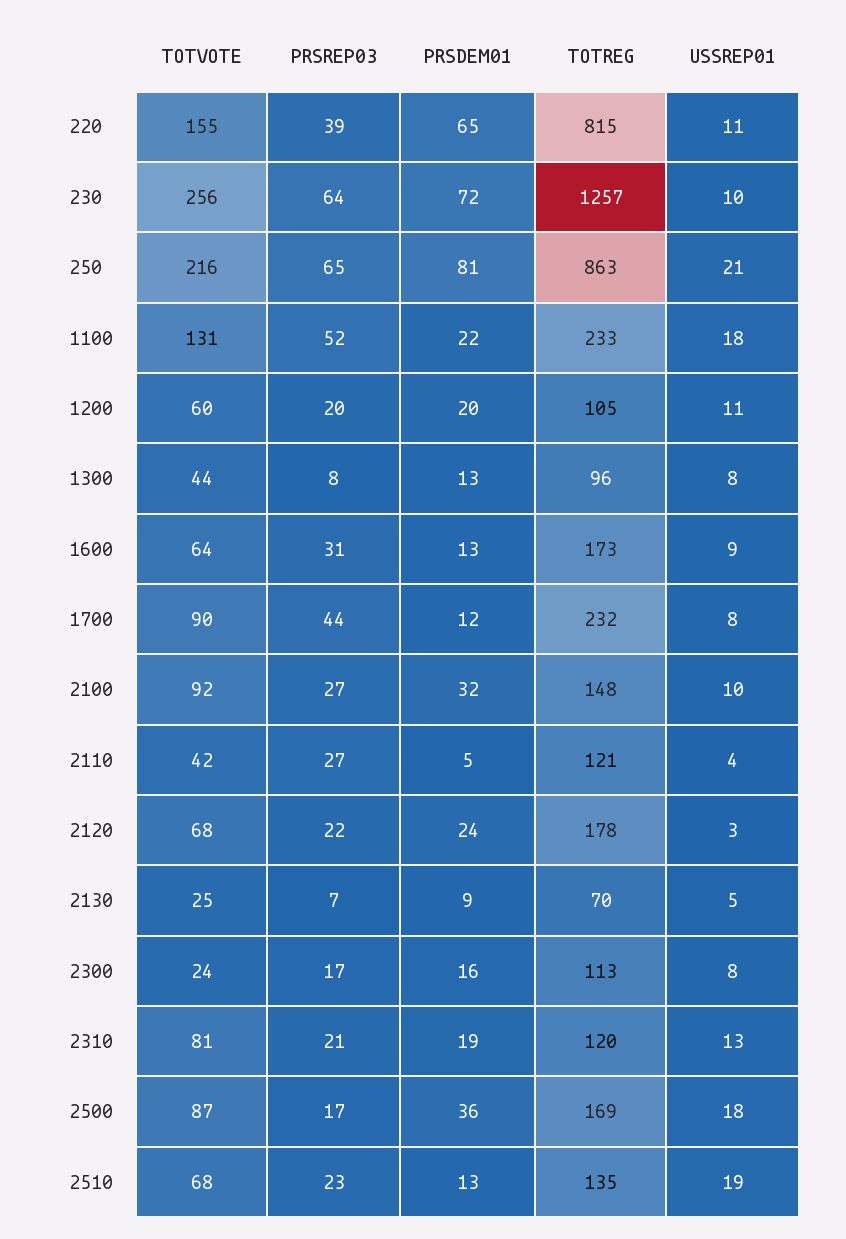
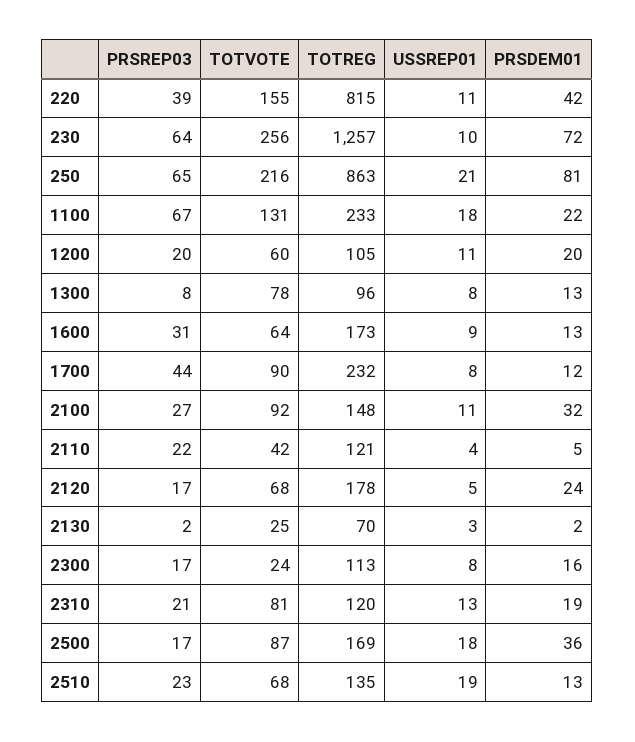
  {
    "TOTVOTE": {
      "220": 155,
      "230": 256,
      "250": 216,
      "1100": 131,
      "1200": 60,
-     "1300": 44,
+     "1300": 78,
      "1600": 64,
      "1700": 90,
      "2100": 92,
      "2110": 42,
      "2120": 68,
      "2130": 25,
      "2300": 24,
      "2310": 81,
      "2500": 87,
      "2510": 68
    },
    "PRSREP03": {
      "220": 39,
      "230": 64,
      "250": 65,
-     "1100": 52,
+     "1100": 67,
      "1200": 20,
      "1300": 8,
      "1600": 31,
      "1700": 44,
      "2100": 27,
-     "2110": 27,
+     "2110": 22,
-     "2120": 22,
+     "2120": 17,
-     "2130": 7,
+     "2130": 2,
      "2300": 17,
      "2310": 21,
      "2500": 17,
      "2510": 23
    },
    "PRSDEM01": {
-     "220": 65,
+     "220": 42,
      "230": 72,
      "250": 81,
      "1100": 22,
      "1200": 20,
      "1300": 13,
      "1600": 13,
      "1700": 12,
      "2100": 32,
      "2110": 5,
      "2120": 24,
-     "2130": 9,
+     "2130": 2,
      "2300": 16,
      "2310": 19,
      "2500": 36,
      "2510": 13
    },
    "TOTREG": {
      "220": 815,
      "230": 1257,
      "250": 863,
      "1100": 233,
      "1200": 105,
      "1300": 96,
      "1600": 173,
      "1700": 232,
      "2100": 148,
      "2110": 121,
      "2120": 178,
      "2130": 70,
      "2300": 113,
      "2310": 120,
      "2500": 169,
      "2510": 135
    },
    "USSREP01": {
      "220": 11,
      "230": 10,
      "250": 21,
      "1100": 18,
      "1200": 11,
      "1300": 8,
      "1600": 9,
      "1700": 8,
-     "2100": 10,
+     "2100": 11,
      "2110": 4,
-     "2120": 3,
+     "2120": 5,
-     "2130": 5,
+     "2130": 3,
      "2300": 8,
      "2310": 13,
      "2500": 18,
      "2510": 19
    }
  }

